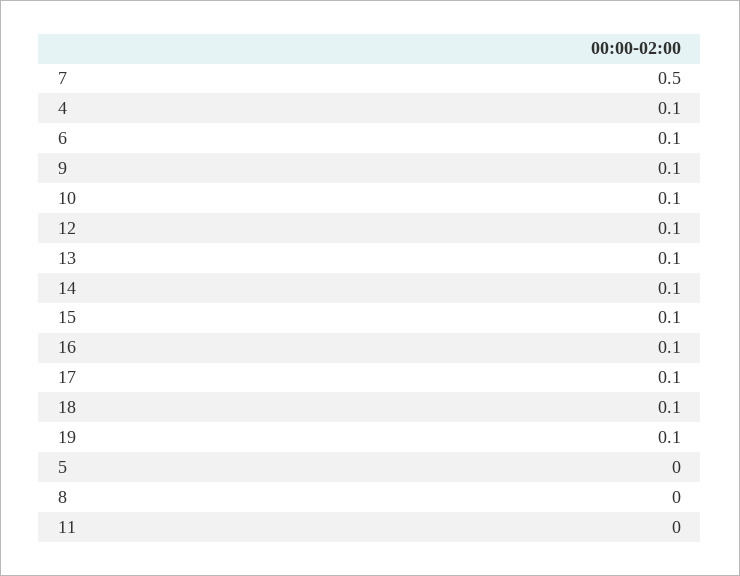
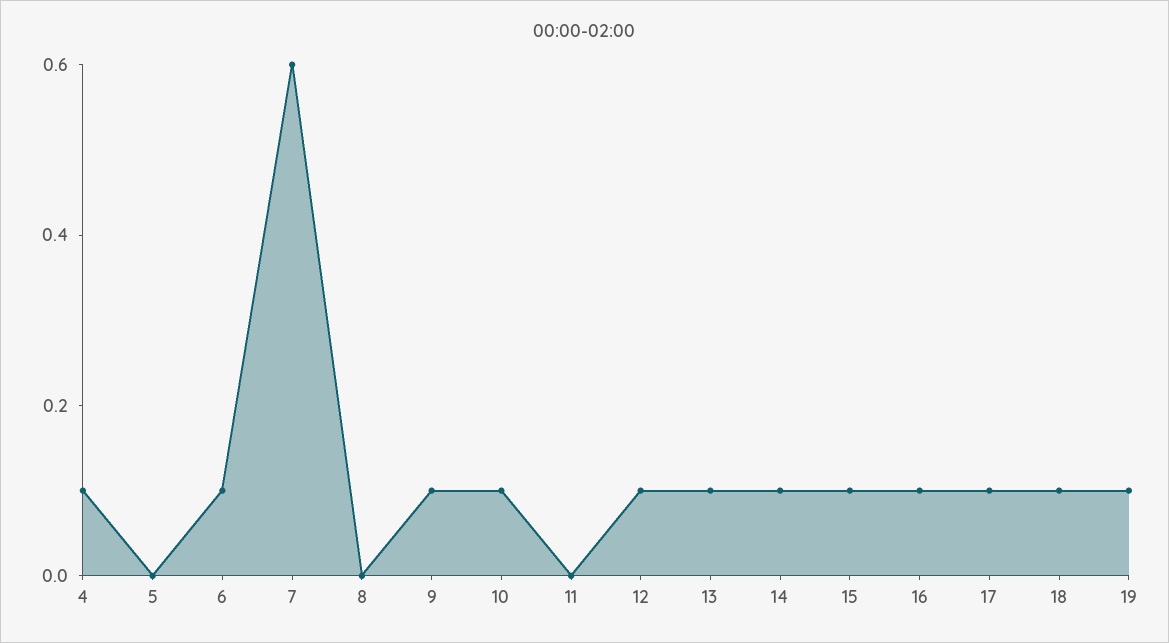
  {
-   "7": 0.5,
+   "7": 0.6,
    "4": 0.1,
    "6": 0.1,
    "9": 0.1,
    "10": 0.1,
    "12": 0.1,
    "13": 0.1,
    "14": 0.1,
    "15": 0.1,
    "16": 0.1,
    "17": 0.1,
    "18": 0.1,
    "19": 0.1,
    "5": 0,
    "8": 0,
    "11": 0
  }

